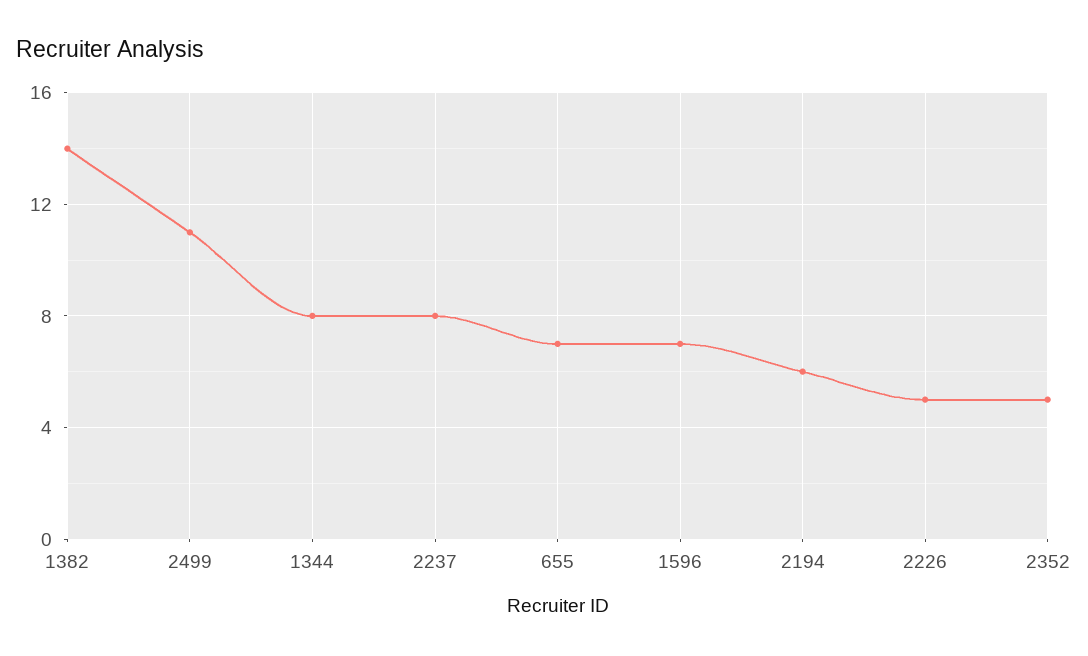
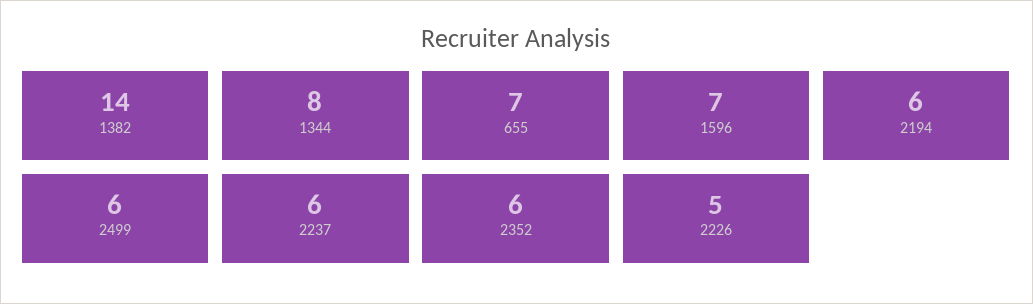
  {
    "1382": 14,
-   "2499": 11,
+   "2499": 6,
    "1344": 8,
-   "2237": 8,
+   "2237": 6,
    "655": 7,
    "1596": 7,
    "2194": 6,
    "2226": 5,
-   "2352": 5
+   "2352": 6
  }

